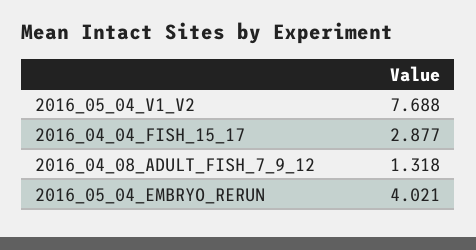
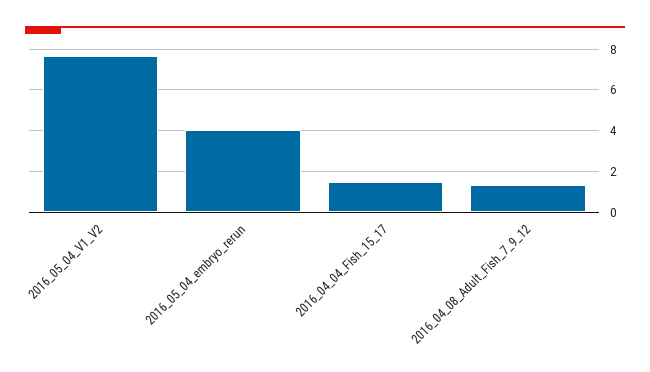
  {
    "2016_05_04_V1_V2": 7.688,
-   "2016_04_04_FISH_15_17": 2.877,
+   "2016_04_04_FISH_15_17": 1.5,
    "2016_04_08_ADULT_FISH_7_9_12": 1.318,
    "2016_05_04_EMBRYO_RERUN": 4.021
  }

